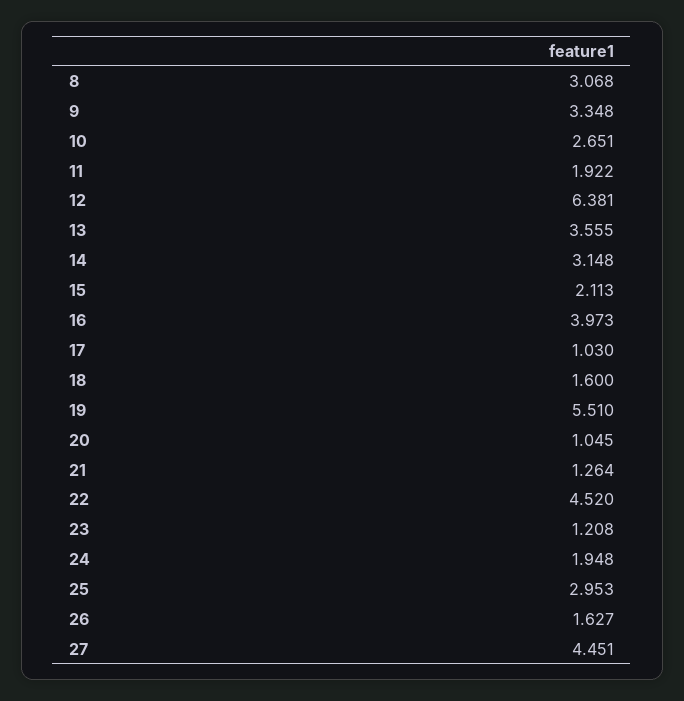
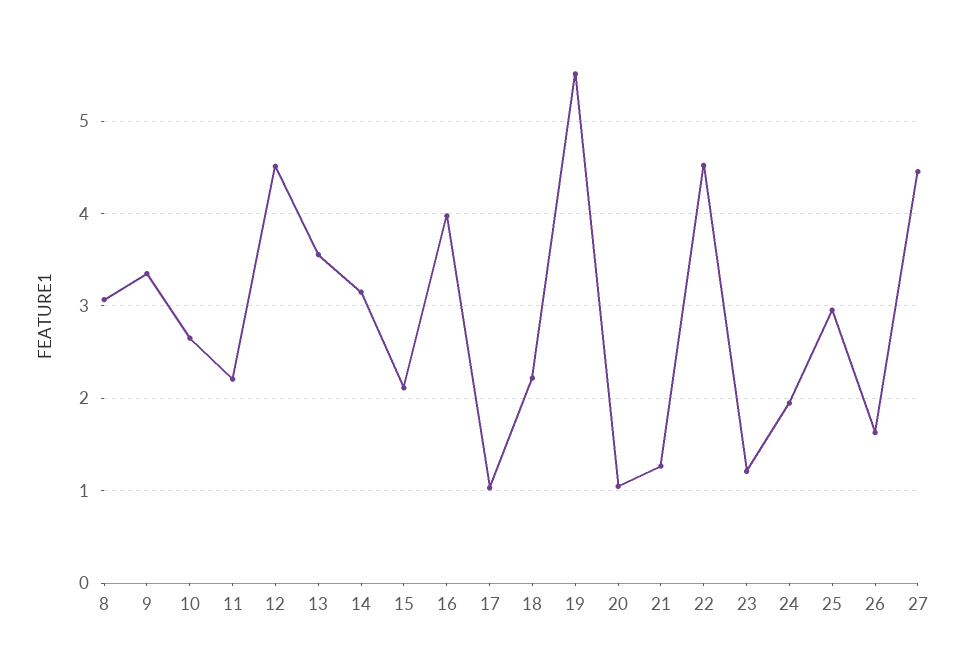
  {
    "8": 3.068,
    "9": 3.348,
    "10": 2.651,
-   "11": 1.922,
+   "11": 2.2,
-   "12": 6.381,
+   "12": 4.5,
    "13": 3.555,
    "14": 3.148,
    "15": 2.113,
    "16": 3.973,
    "17": 1.03,
-   "18": 1.6,
+   "18": 2.2,
    "19": 5.51,
    "20": 1.045,
    "21": 1.264,
    "22": 4.52,
    "23": 1.208,
    "24": 1.948,
    "25": 2.953,
    "26": 1.627,
    "27": 4.451
  }

